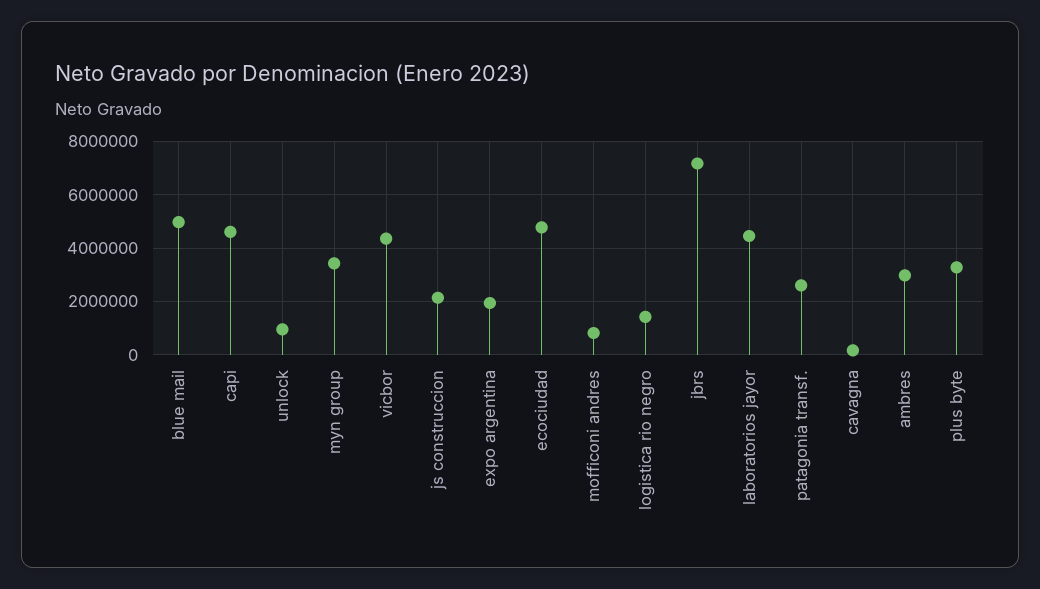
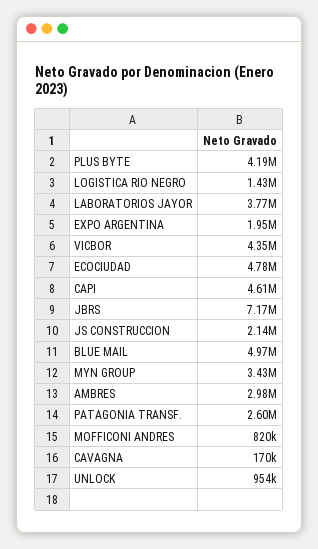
  {
    "blue mail": 4970000,
    "capi": 4610000,
    "unlock": 954000,
    "myn group": 3430000,
    "vicbor": 4350000,
    "js construccion": 2140000,
    "expo argentina": 1950000,
    "ecociudad": 4780000,
    "mofficoni andres": 820000,
    "logistica rio negro": 1430000,
    "jbrs": 7170000,
-   "laboratorios jayor": 4500000,
+   "laboratorios jayor": 3770000,
    "patagonia transf.": 2600000,
    "cavagna": 170000,
    "ambres": 2980000,
-   "plus byte": 3250000
+   "plus byte": 4190000
  }

